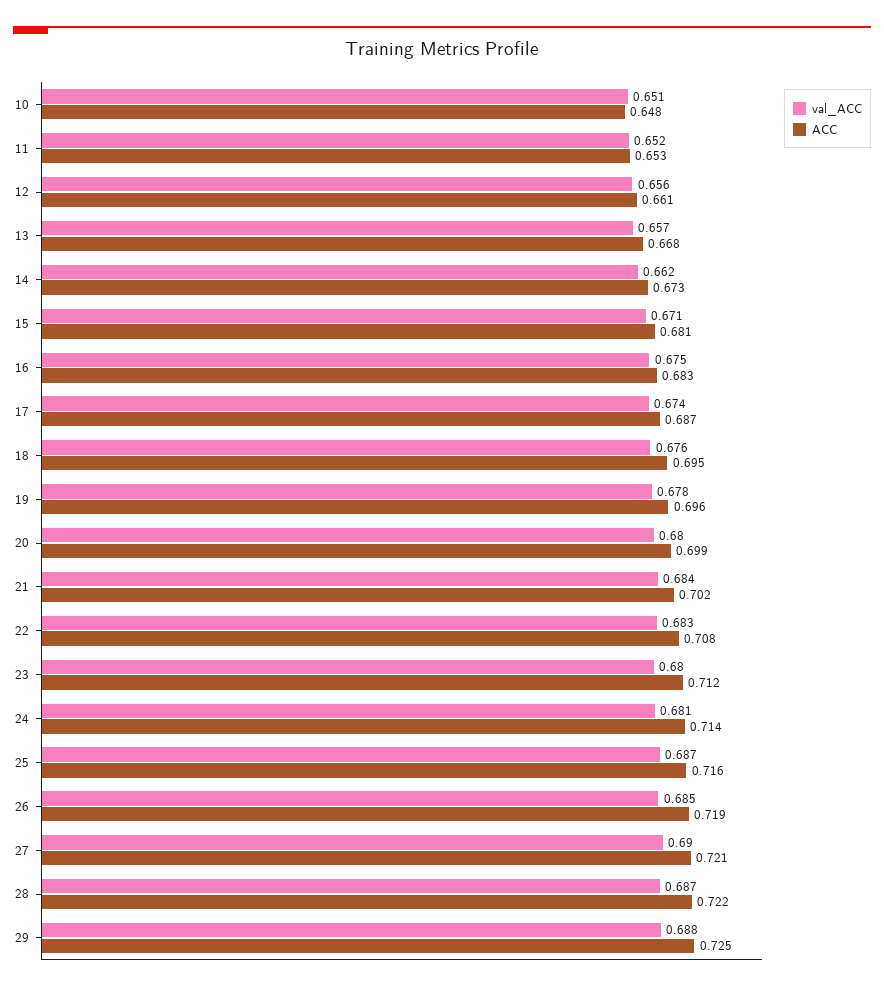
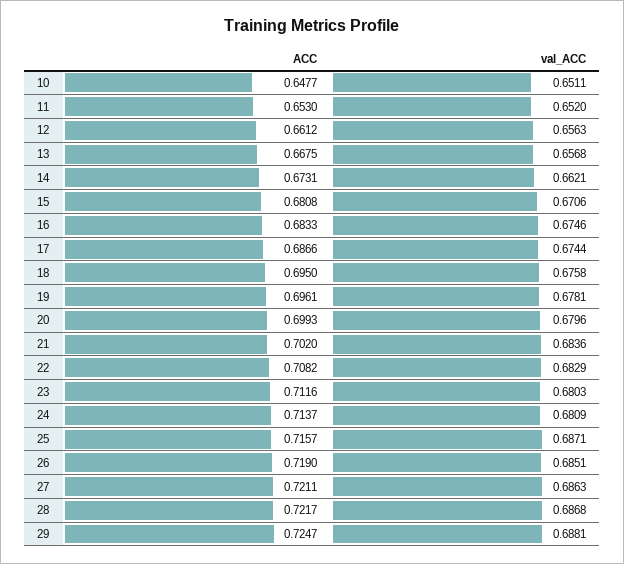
  {
    "val_ACC": {
      "10": 0.6511,
      "11": 0.652,
      "12": 0.6563,
      "13": 0.6568,
      "14": 0.6621,
      "15": 0.6706,
      "16": 0.6746,
      "17": 0.6744,
      "18": 0.6758,
      "19": 0.6781,
      "20": 0.6796,
      "21": 0.6836,
      "22": 0.6829,
      "23": 0.6803,
      "24": 0.6809,
      "25": 0.6871,
      "26": 0.6851,
-     "27": 0.69,
+     "27": 0.6863,
      "28": 0.6868,
      "29": 0.6881
    },
    "ACC": {
      "10": 0.6477,
      "11": 0.653,
      "12": 0.6612,
      "13": 0.6675,
      "14": 0.6731,
      "15": 0.6808,
      "16": 0.6833,
      "17": 0.6866,
      "18": 0.695,
      "19": 0.6961,
      "20": 0.6993,
      "21": 0.702,
      "22": 0.7082,
      "23": 0.7116,
      "24": 0.7137,
      "25": 0.7157,
      "26": 0.719,
      "27": 0.7211,
      "28": 0.7217,
      "29": 0.7247
    }
  }

